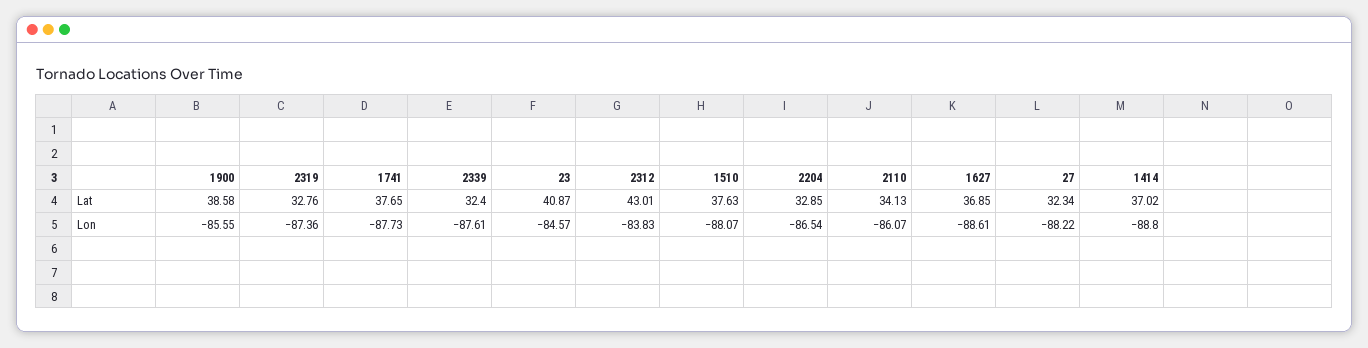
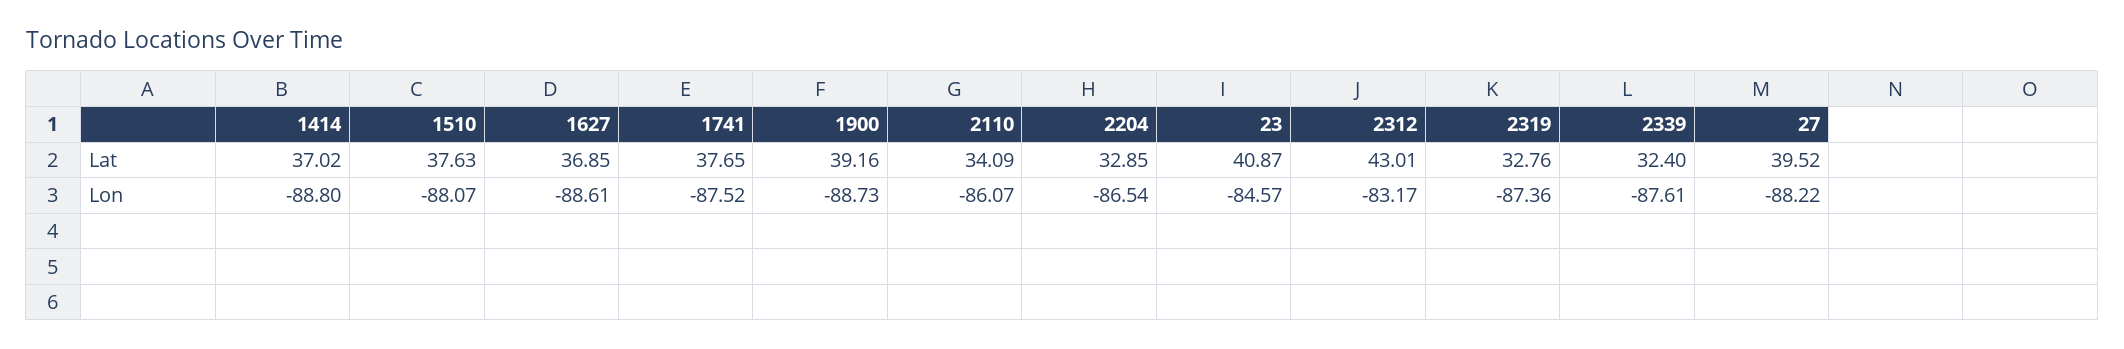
  {
    "1900": {
-     "Lat": 38.58,
+     "Lat": 39.16,
-     "Lon": -85.55
+     "Lon": -88.73
    },
    "2319": {
      "Lat": 32.76,
      "Lon": -87.36
    },
    "1741": {
      "Lat": 37.65,
-     "Lon": -87.73
+     "Lon": -87.52
    },
    "2339": {
      "Lat": 32.4,
      "Lon": -87.61
    },
    "23": {
      "Lat": 40.87,
      "Lon": -84.57
    },
    "2312": {
      "Lat": 43.01,
-     "Lon": -83.83
+     "Lon": -83.17
    },
    "1510": {
      "Lat": 37.63,
      "Lon": -88.07
    },
    "2204": {
      "Lat": 32.85,
      "Lon": -86.54
    },
    "2110": {
-     "Lat": 34.13,
+     "Lat": 34.09,
      "Lon": -86.07
    },
    "1627": {
      "Lat": 36.85,
      "Lon": -88.61
    },
    "27": {
-     "Lat": 32.34,
+     "Lat": 39.52,
      "Lon": -88.22
    },
    "1414": {
      "Lat": 37.02,
      "Lon": -88.8
    }
  }

